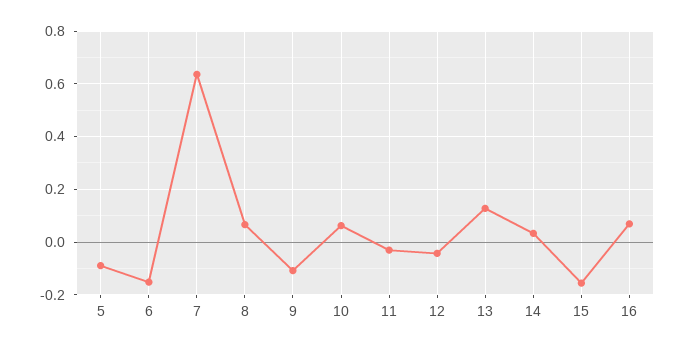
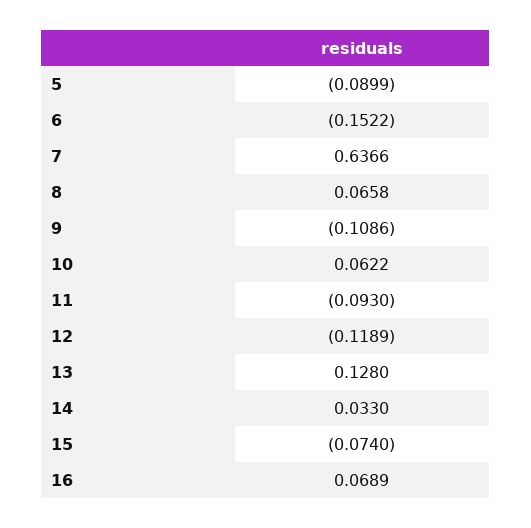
  {
    "5": -0.0899,
    "6": -0.1522,
    "7": 0.6366,
    "8": 0.0658,
    "9": -0.1086,
    "10": 0.0622,
-   "11": -0.025,
+   "11": -0.093,
-   "12": -0.05,
+   "12": -0.1189,
    "13": 0.128,
    "14": 0.033,
-   "15": -0.15,
+   "15": -0.074,
    "16": 0.0689
  }

